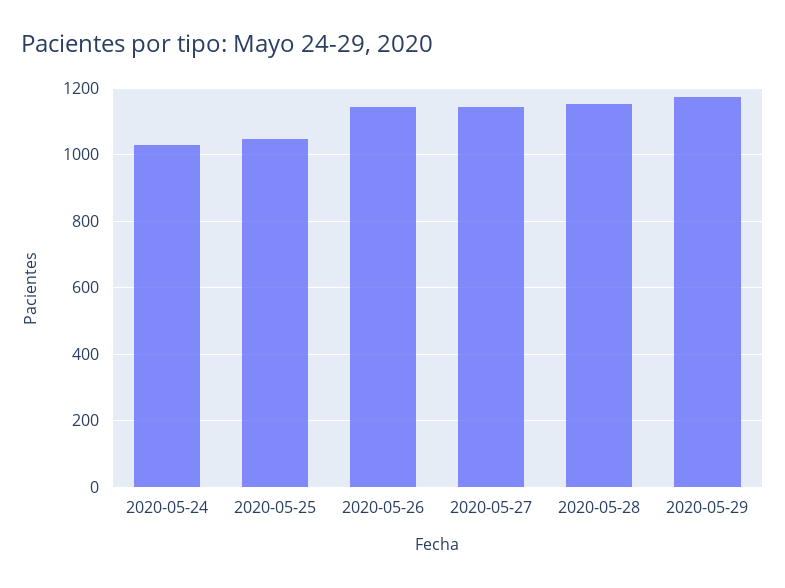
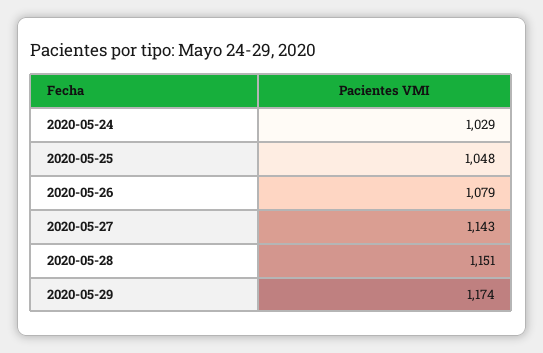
  {
    "2020-05-24": 1029,
    "2020-05-25": 1048,
-   "2020-05-26": 1140,
+   "2020-05-26": 1079,
    "2020-05-27": 1143,
    "2020-05-28": 1151,
    "2020-05-29": 1174
  }

